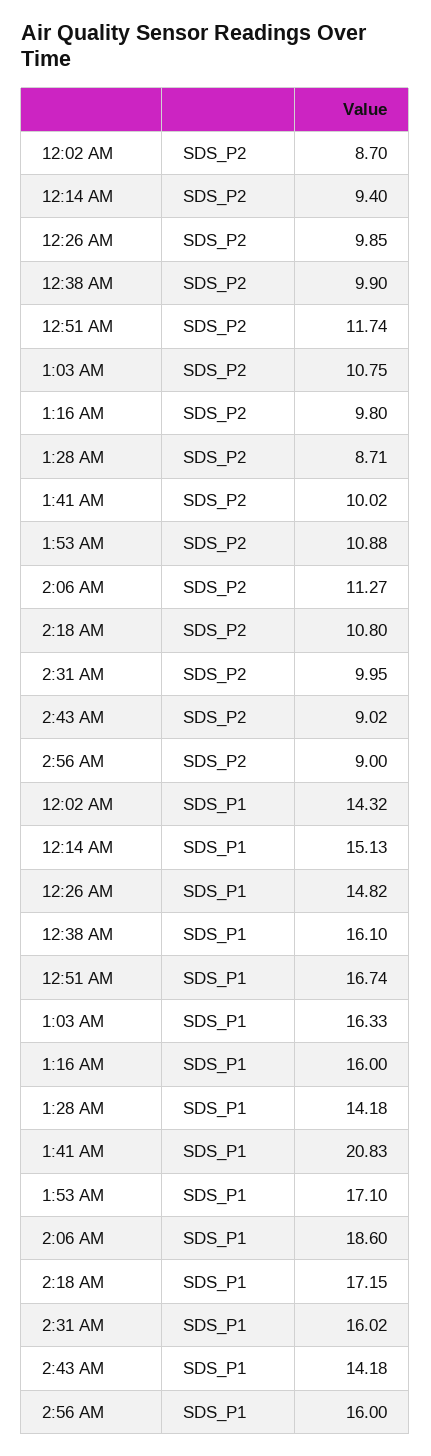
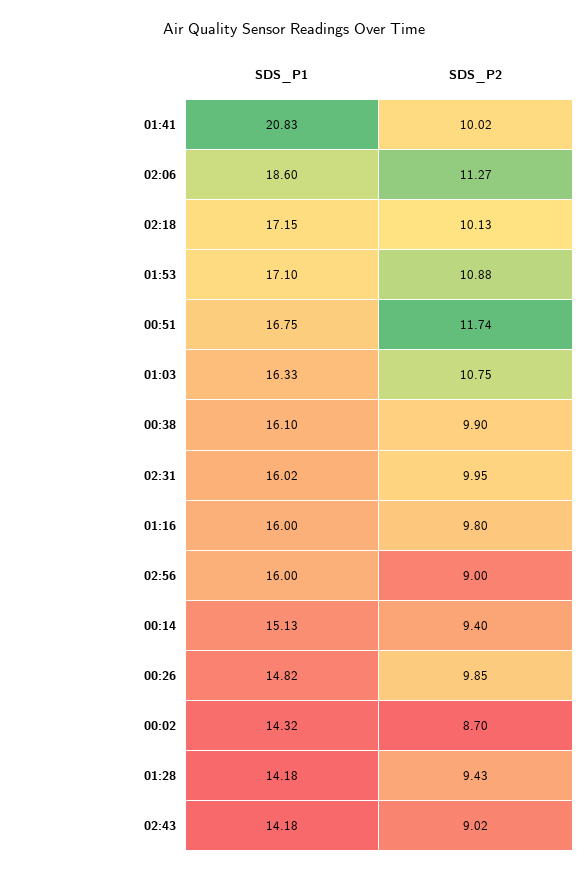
  {
    "12:02 AM": {
      "SDS_P2": 8.7,
      "SDS_P1": 14.32
    },
    "12:14 AM": {
      "SDS_P2": 9.4,
      "SDS_P1": 15.13
    },
    "12:26 AM": {
      "SDS_P2": 9.85,
      "SDS_P1": 14.82
    },
    "12:38 AM": {
      "SDS_P2": 9.9,
      "SDS_P1": 16.1
    },
    "12:51 AM": {
      "SDS_P2": 11.74,
-     "SDS_P1": 16.74
+     "SDS_P1": 16.75
    },
    "1:03 AM": {
      "SDS_P2": 10.75,
      "SDS_P1": 16.33
    },
    "1:16 AM": {
      "SDS_P2": 9.8,
      "SDS_P1": 16
    },
    "1:28 AM": {
-     "SDS_P2": 8.71,
+     "SDS_P2": 9.43,
      "SDS_P1": 14.18
    },
    "1:41 AM": {
      "SDS_P2": 10.02,
      "SDS_P1": 20.83
    },
    "1:53 AM": {
      "SDS_P2": 10.88,
      "SDS_P1": 17.1
    },
    "2:06 AM": {
      "SDS_P2": 11.27,
      "SDS_P1": 18.6
    },
    "2:18 AM": {
-     "SDS_P2": 10.8,
+     "SDS_P2": 10.13,
      "SDS_P1": 17.15
    },
    "2:31 AM": {
      "SDS_P2": 9.95,
      "SDS_P1": 16.02
    },
    "2:43 AM": {
      "SDS_P2": 9.02,
      "SDS_P1": 14.18
    },
    "2:56 AM": {
      "SDS_P2": 9,
      "SDS_P1": 16
    }
  }

